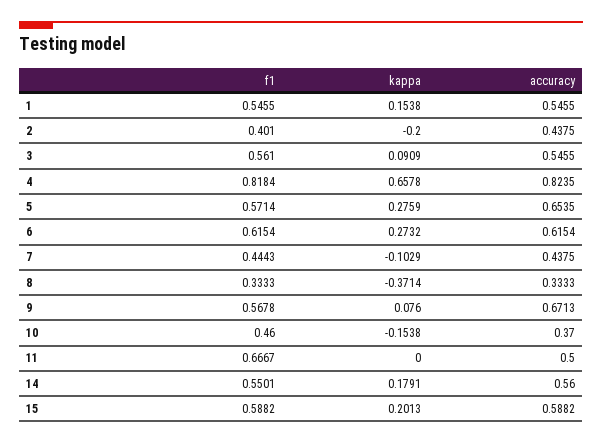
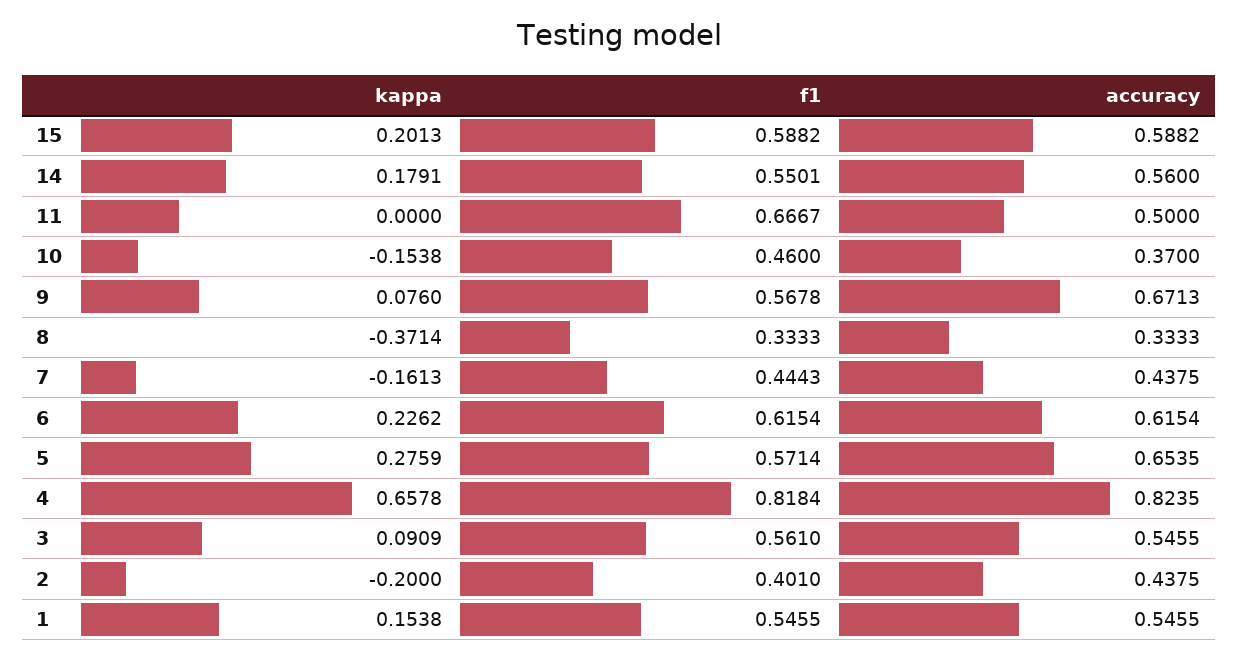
  {
    "f1": {
      "1": 0.5455,
      "2": 0.401,
      "3": 0.561,
      "4": 0.8184,
      "5": 0.5714,
      "6": 0.6154,
      "7": 0.4443,
      "8": 0.3333,
      "9": 0.5678,
      "10": 0.46,
      "11": 0.6667,
      "14": 0.5501,
      "15": 0.5882
    },
    "kappa": {
      "1": 0.1538,
      "2": -0.2,
      "3": 0.0909,
      "4": 0.6578,
      "5": 0.2759,
-     "6": 0.2732,
+     "6": 0.2262,
-     "7": -0.1029,
+     "7": -0.1613,
      "8": -0.3714,
      "9": 0.076,
      "10": -0.1538,
      "11": 0,
      "14": 0.1791,
      "15": 0.2013
    },
    "accuracy": {
      "1": 0.5455,
      "2": 0.4375,
      "3": 0.5455,
      "4": 0.8235,
      "5": 0.6535,
      "6": 0.6154,
      "7": 0.4375,
      "8": 0.3333,
      "9": 0.6713,
      "10": 0.37,
      "11": 0.5,
      "14": 0.56,
      "15": 0.5882
    }
  }

